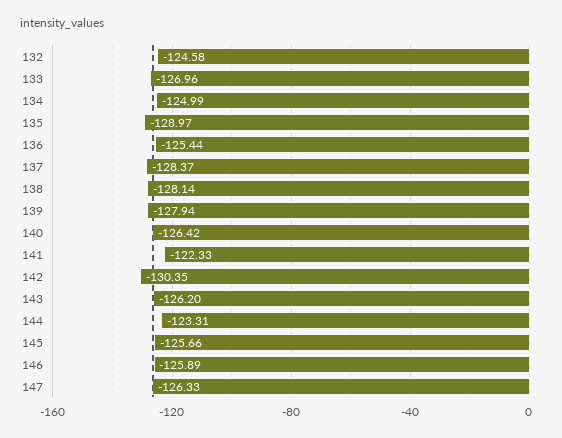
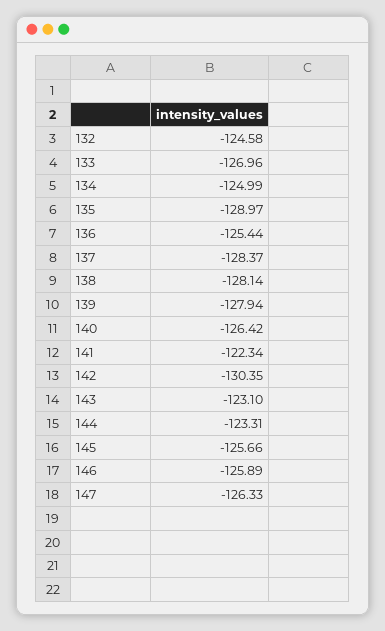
  {
    "132": -124.58,
    "133": -126.96,
    "134": -124.99,
    "135": -128.97,
    "136": -125.44,
    "137": -128.37,
    "138": -128.14,
    "139": -127.94,
    "140": -126.42,
-   "141": -122.33,
+   "141": -122.34,
    "142": -130.35,
-   "143": -126.2,
+   "143": -123.1,
    "144": -123.31,
    "145": -125.66,
    "146": -125.89,
    "147": -126.33
  }

